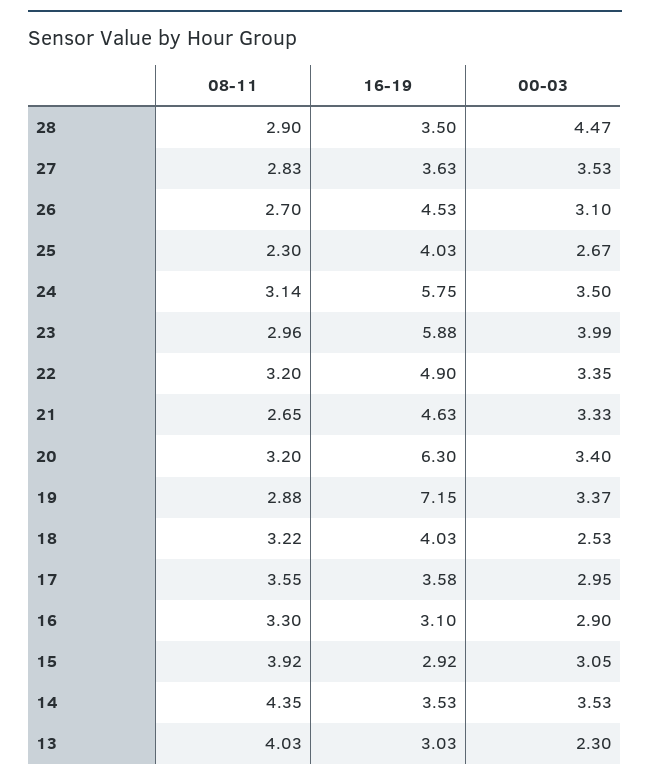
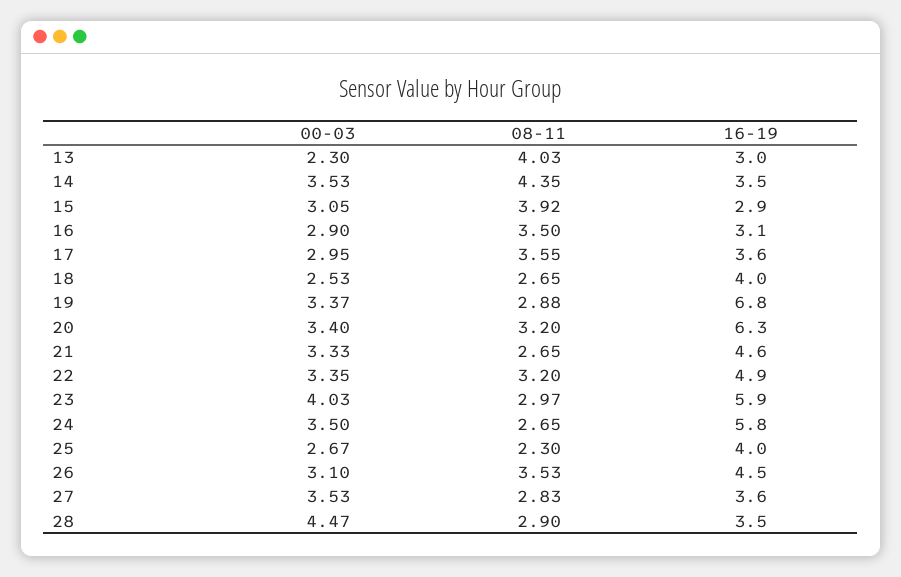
  {
    "08-11": {
      "28": 2.9,
      "27": 2.83,
-     "26": 2.7,
+     "26": 3.53,
      "25": 2.3,
-     "24": 3.14,
+     "24": 2.65,
-     "23": 2.96,
+     "23": 2.97,
      "22": 3.2,
      "21": 2.65,
      "20": 3.2,
      "19": 2.88,
-     "18": 3.22,
+     "18": 2.65,
      "17": 3.55,
-     "16": 3.3,
+     "16": 3.5,
      "15": 3.92,
      "14": 4.35,
      "13": 4.03
    },
    "16-19": {
      "28": 3.5,
      "27": 3.63,
      "26": 4.53,
      "25": 4.03,
      "24": 5.75,
      "23": 5.88,
      "22": 4.9,
      "21": 4.63,
      "20": 6.3,
-     "19": 7.15,
+     "19": 6.8,
      "18": 4.03,
      "17": 3.58,
      "16": 3.1,
      "15": 2.92,
      "14": 3.53,
      "13": 3.03
    },
    "00-03": {
      "28": 4.47,
      "27": 3.53,
      "26": 3.1,
      "25": 2.67,
      "24": 3.5,
-     "23": 3.99,
+     "23": 4.03,
      "22": 3.35,
      "21": 3.33,
      "20": 3.4,
      "19": 3.37,
      "18": 2.53,
      "17": 2.95,
      "16": 2.9,
      "15": 3.05,
      "14": 3.53,
      "13": 2.3
    }
  }

